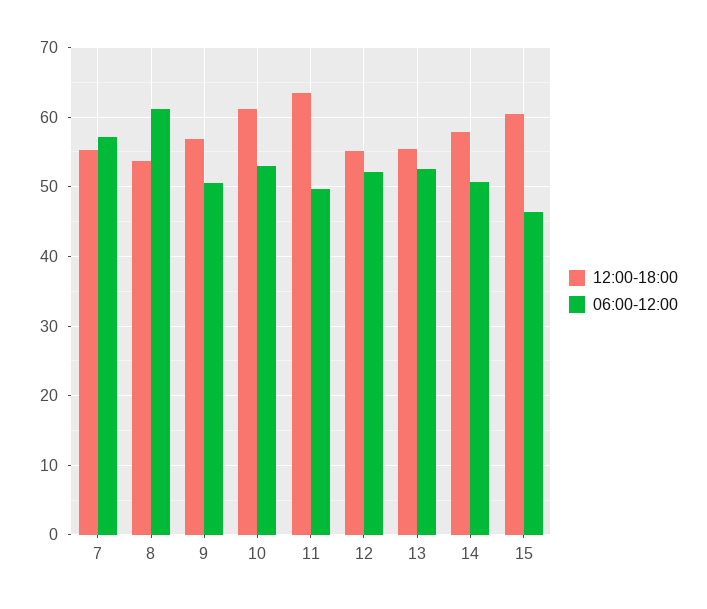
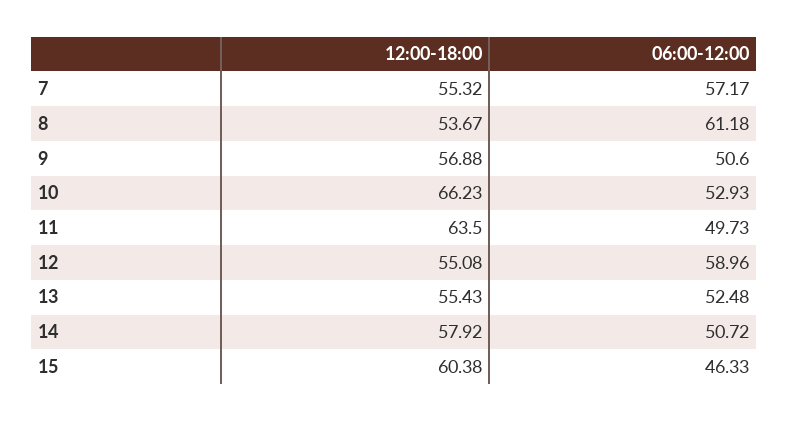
  {
    "12:00-18:00": {
      "7": 55.32,
      "8": 53.67,
      "9": 56.88,
-     "10": 61,
+     "10": 66.23,
      "11": 63.5,
      "12": 55.08,
      "13": 55.43,
      "14": 57.92,
      "15": 60.38
    },
    "06:00-12:00": {
      "7": 57.17,
      "8": 61.18,
      "9": 50.6,
      "10": 52.93,
      "11": 49.73,
-     "12": 52,
+     "12": 58.96,
      "13": 52.48,
      "14": 50.72,
      "15": 46.33
    }
  }

